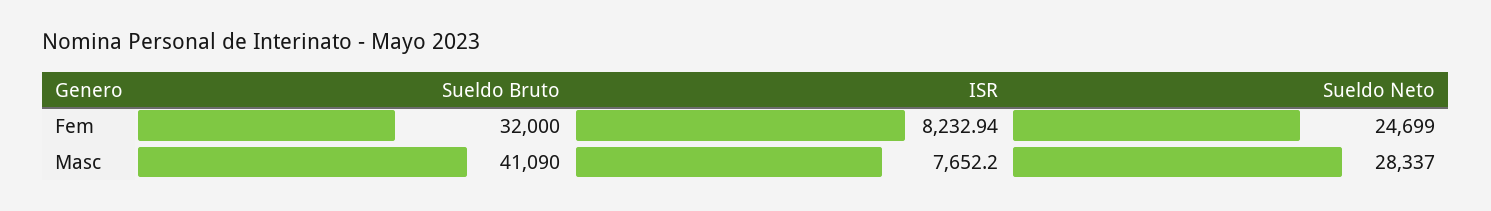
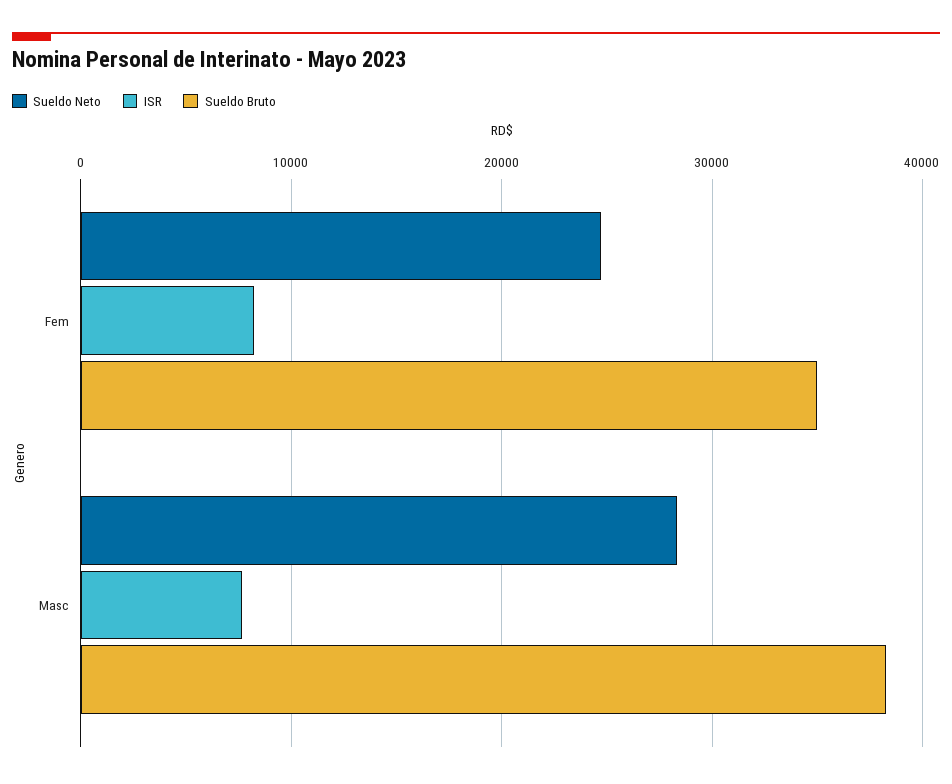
  {
    "Sueldo Bruto": {
-     "Fem": 32000,
+     "Fem": 35000,
-     "Masc": 41090
+     "Masc": 38000
    },
    "ISR": {
      "Fem": 8232.94,
      "Masc": 7652.2
    },
    "Sueldo Neto": {
      "Fem": 24699,
      "Masc": 28337
    }
  }

